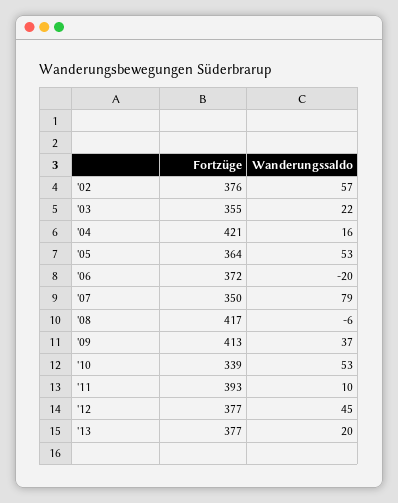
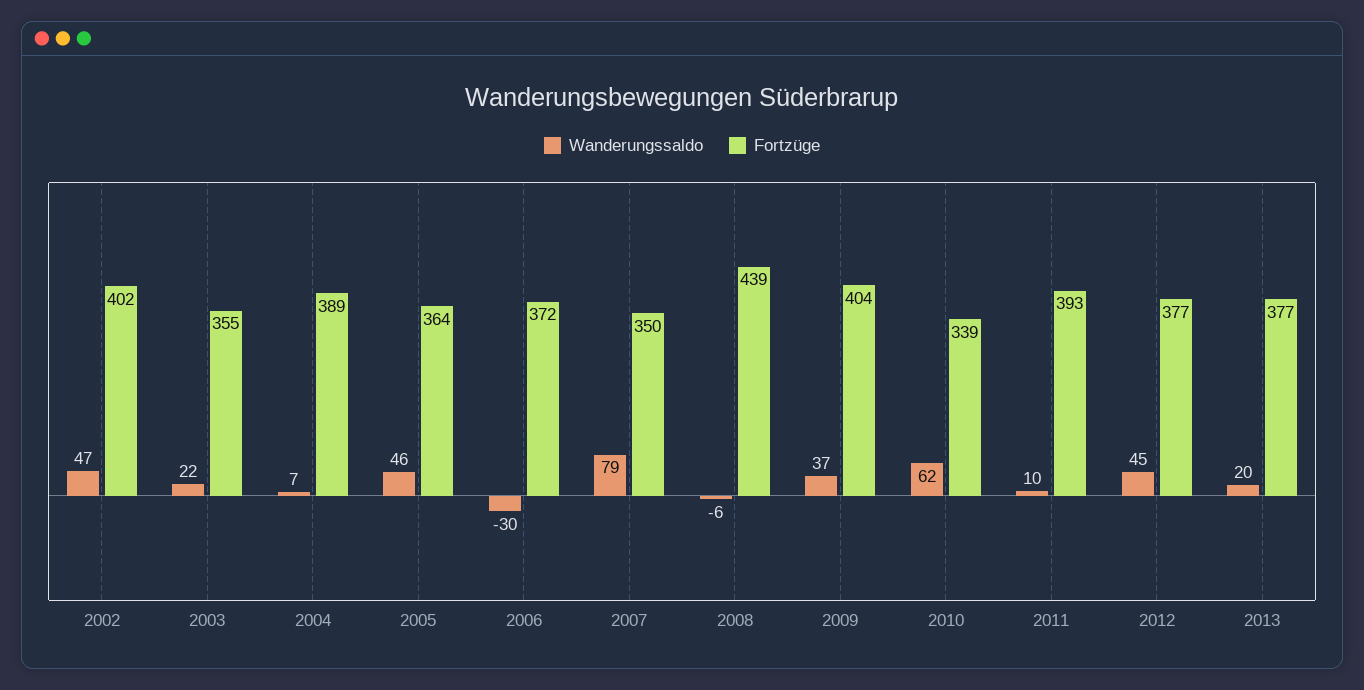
  {
    "Fortzüge": {
-     "'02": 376,
+     "'02": 402,
      "'03": 355,
-     "'04": 421,
+     "'04": 389,
      "'05": 364,
      "'06": 372,
      "'07": 350,
-     "'08": 417,
+     "'08": 439,
-     "'09": 413,
+     "'09": 404,
      "'10": 339,
      "'11": 393,
      "'12": 377,
      "'13": 377
    },
    "Wanderungssaldo": {
-     "'02": 57,
+     "'02": 47,
      "'03": 22,
-     "'04": 16,
+     "'04": 7,
-     "'05": 53,
+     "'05": 46,
-     "'06": -20,
+     "'06": -30,
      "'07": 79,
      "'08": -6,
      "'09": 37,
-     "'10": 53,
+     "'10": 62,
      "'11": 10,
      "'12": 45,
      "'13": 20
    }
  }

